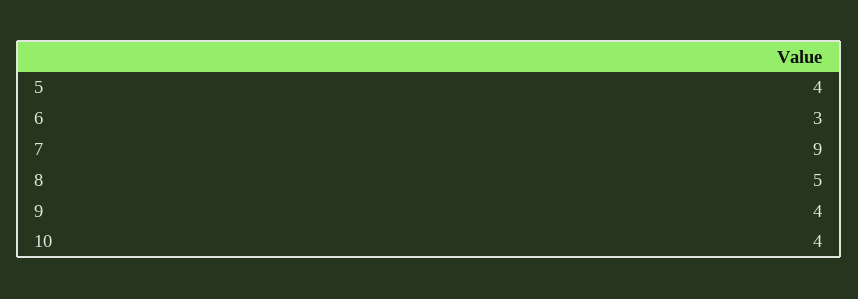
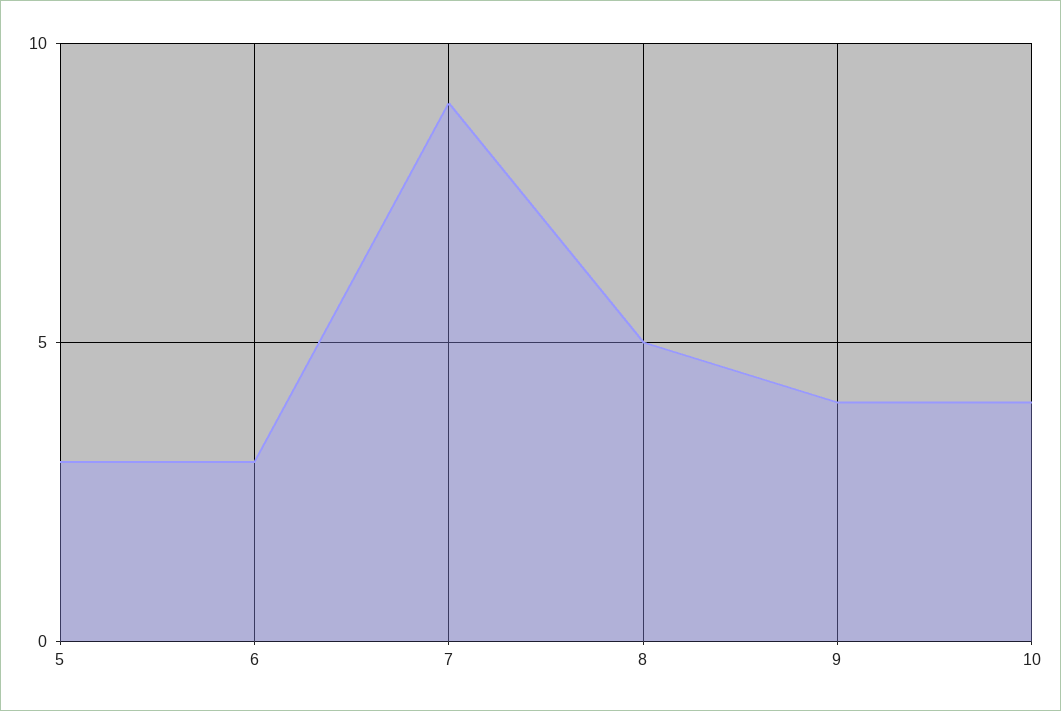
  {
-   "5": 4,
+   "5": 3,
    "6": 3,
    "7": 9,
    "8": 5,
    "9": 4,
    "10": 4
  }

